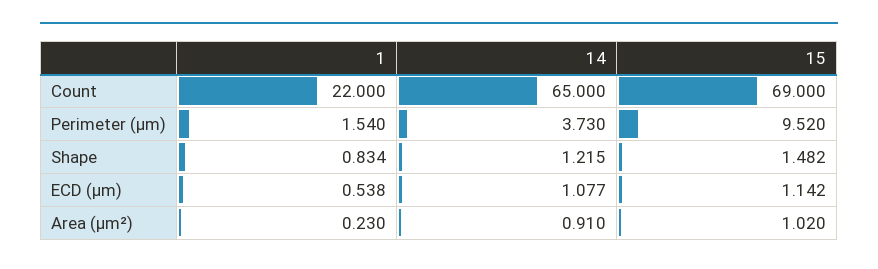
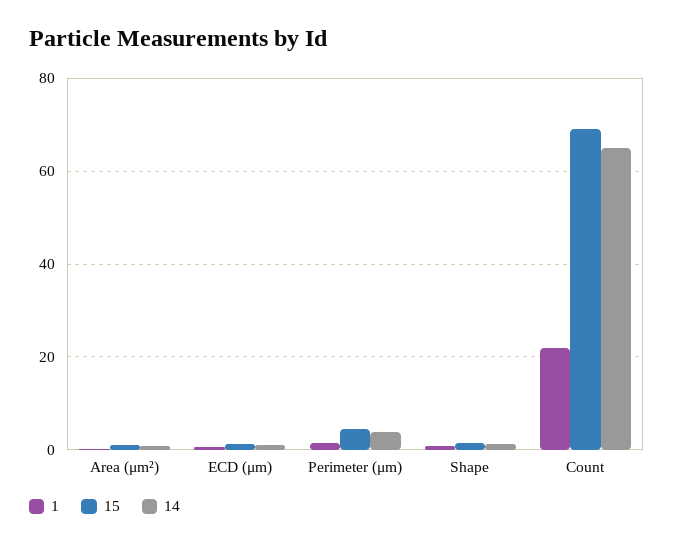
  {
    "1": {
      "Count": 22,
      "Perimeter (μm)": 1.54,
      "Shape": 0.834,
      "ECD (μm)": 0.538,
      "Area (μm²)": 0.23
    },
    "14": {
      "Count": 65,
      "Perimeter (μm)": 3.73,
      "Shape": 1.215,
      "ECD (μm)": 1.077,
      "Area (μm²)": 0.91
    },
    "15": {
      "Count": 69,
-     "Perimeter (μm)": 9.52,
+     "Perimeter (μm)": 4,
      "Shape": 1.482,
      "ECD (μm)": 1.142,
      "Area (μm²)": 1.02
    }
  }

